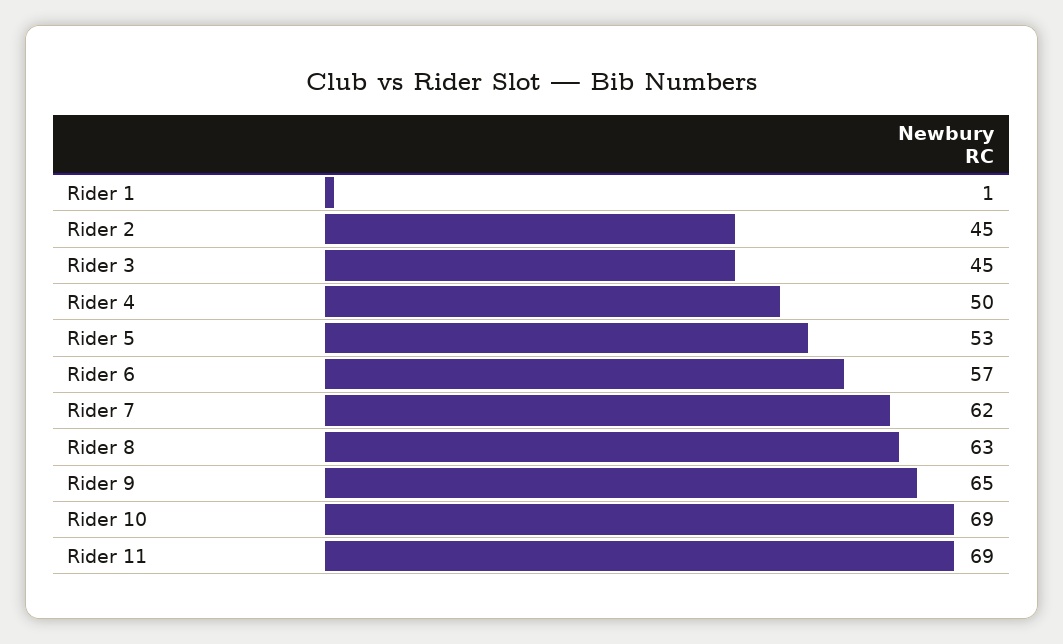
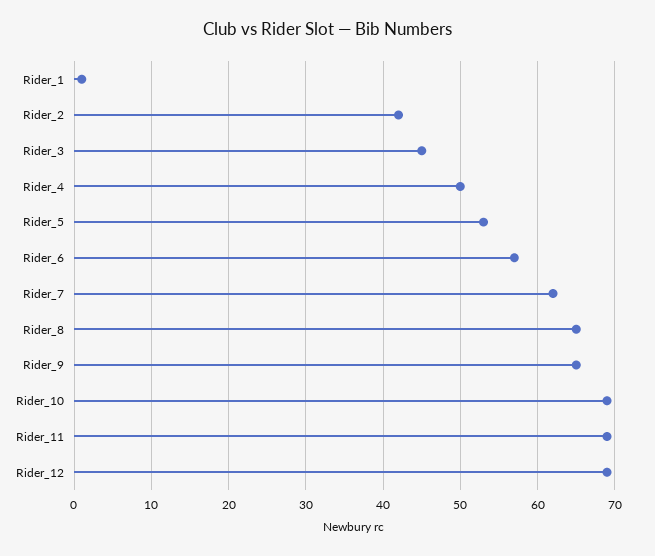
  {
    "Rider 1": 1,
-   "Rider 2": 45,
+   "Rider 2": 42,
    "Rider 3": 45,
    "Rider 4": 50,
    "Rider 5": 53,
    "Rider 6": 57,
    "Rider 7": 62,
-   "Rider 8": 63,
+   "Rider 8": 65,
    "Rider 9": 65,
    "Rider 10": 69,
-   "Rider 11": 69
+   "Rider 11": 69,
+   "Rider_12": 69
  }

